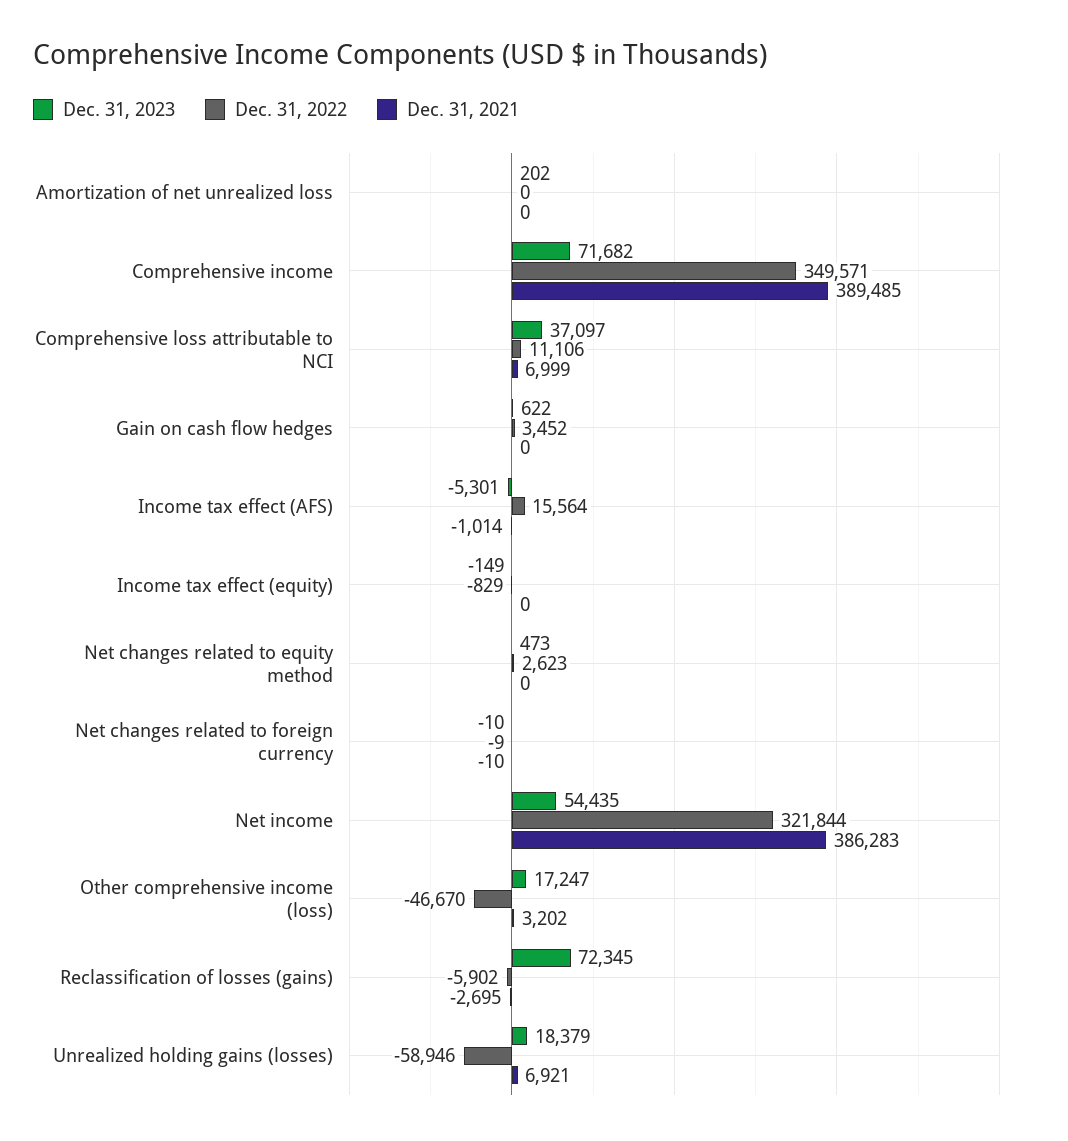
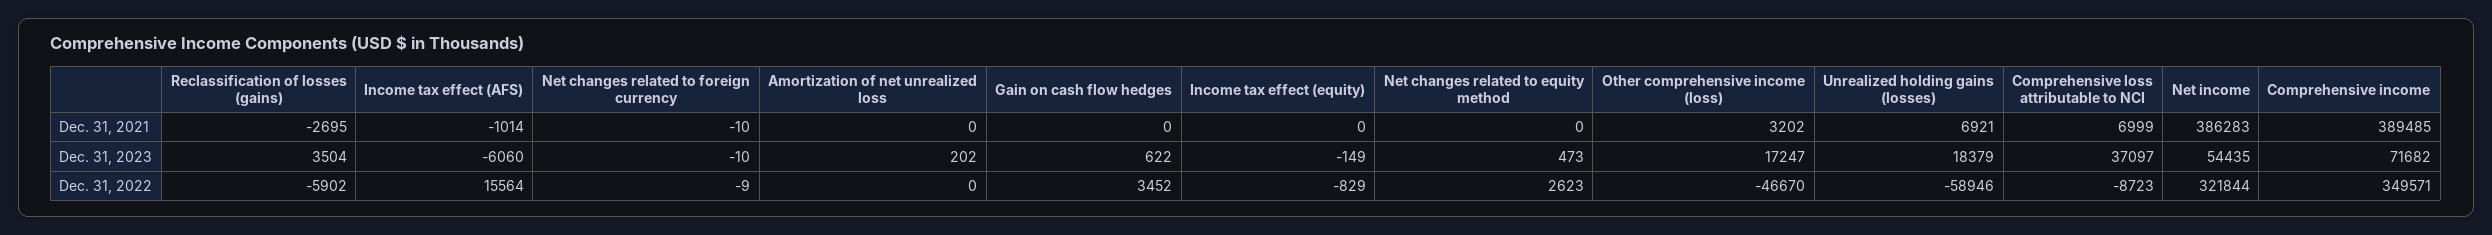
  {
    "Dec. 31, 2023": {
      "Amortization of net unrealized loss": 202,
      "Comprehensive income": 71682,
      "Comprehensive loss attributable to NCI": 37097,
      "Gain on cash flow hedges": 622,
-     "Income tax effect (AFS)": -5301,
+     "Income tax effect (AFS)": -6060,
      "Income tax effect (equity)": -149,
      "Net changes related to equity method": 473,
      "Net changes related to foreign currency": -10,
      "Net income": 54435,
      "Other comprehensive income (loss)": 17247,
-     "Reclassification of losses (gains)": 72345,
+     "Reclassification of losses (gains)": 3504,
      "Unrealized holding gains (losses)": 18379
    },
    "Dec. 31, 2022": {
      "Amortization of net unrealized loss": 0,
      "Comprehensive income": 349571,
-     "Comprehensive loss attributable to NCI": 11106,
+     "Comprehensive loss attributable to NCI": -8723,
      "Gain on cash flow hedges": 3452,
      "Income tax effect (AFS)": 15564,
      "Income tax effect (equity)": -829,
      "Net changes related to equity method": 2623,
      "Net changes related to foreign currency": -9,
      "Net income": 321844,
      "Other comprehensive income (loss)": -46670,
      "Reclassification of losses (gains)": -5902,
      "Unrealized holding gains (losses)": -58946
    },
    "Dec. 31, 2021": {
      "Amortization of net unrealized loss": 0,
      "Comprehensive income": 389485,
      "Comprehensive loss attributable to NCI": 6999,
      "Gain on cash flow hedges": 0,
      "Income tax effect (AFS)": -1014,
      "Income tax effect (equity)": 0,
      "Net changes related to equity method": 0,
      "Net changes related to foreign currency": -10,
      "Net income": 386283,
      "Other comprehensive income (loss)": 3202,
      "Reclassification of losses (gains)": -2695,
      "Unrealized holding gains (losses)": 6921
    }
  }

